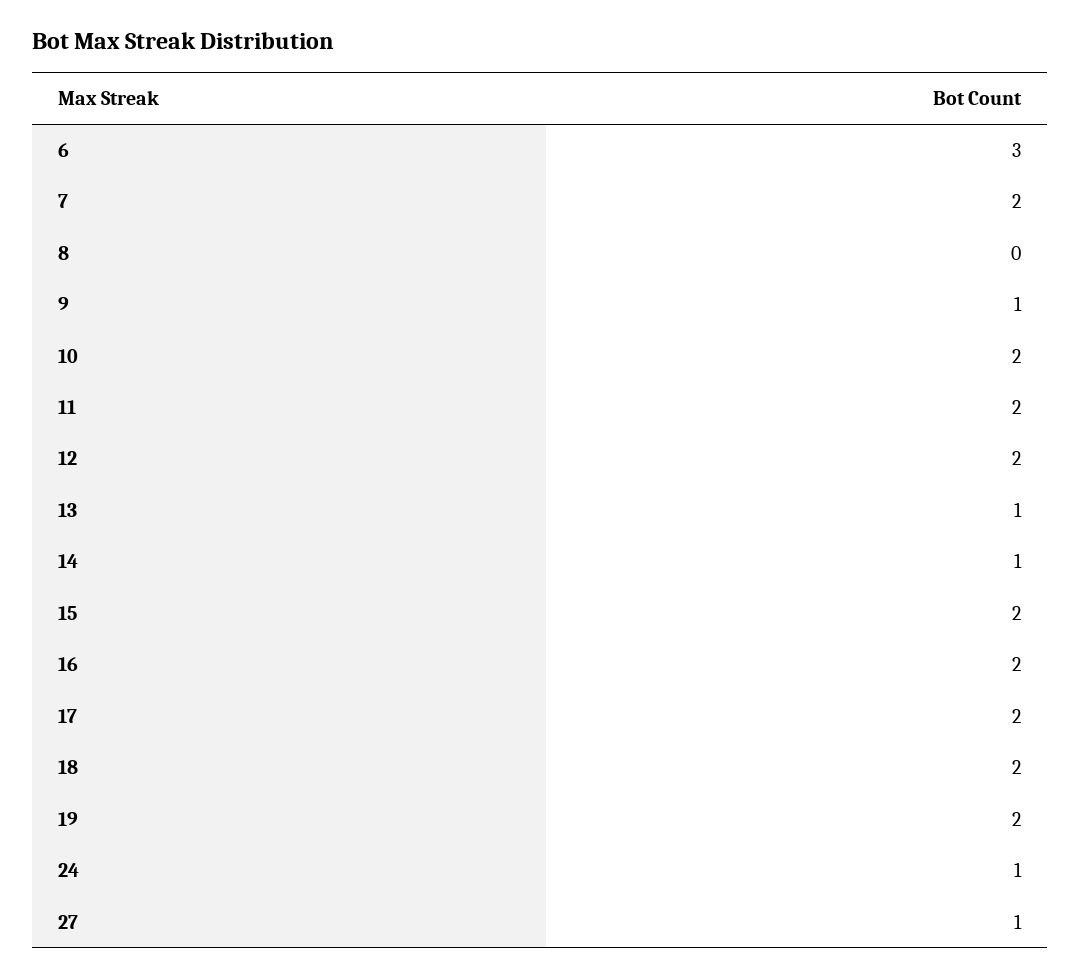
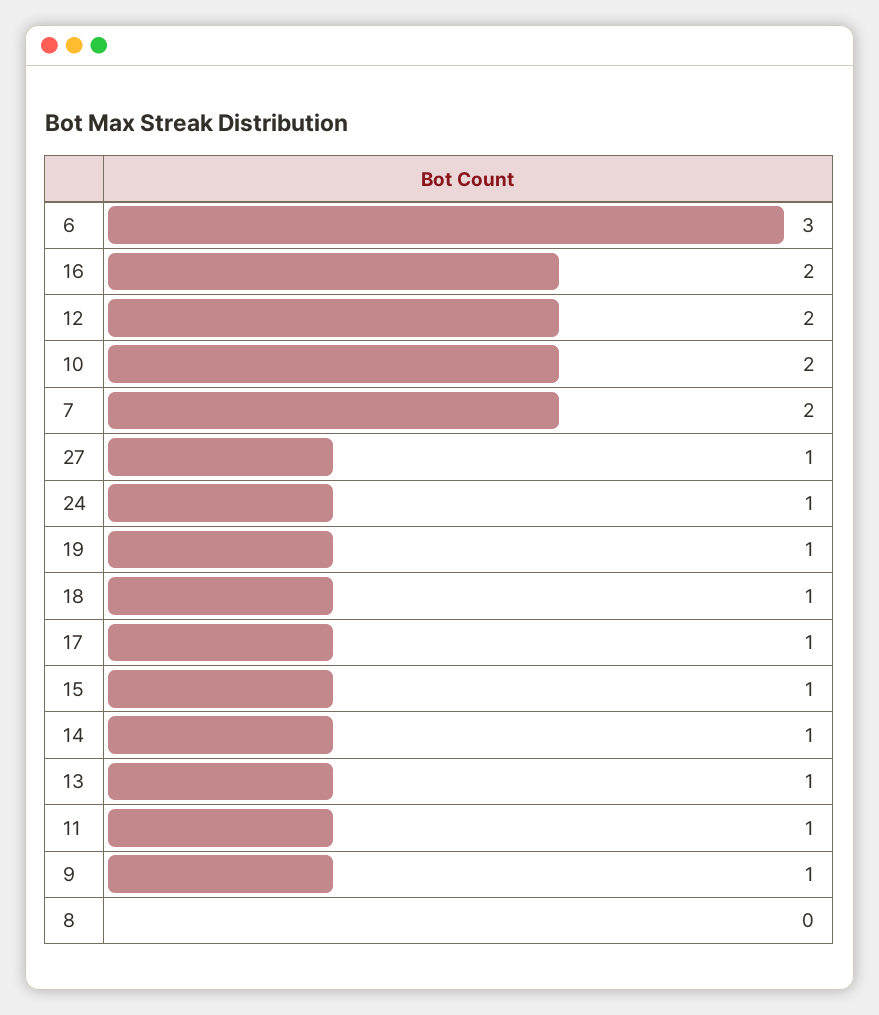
  {
    "6": 3,
    "7": 2,
    "8": 0,
    "9": 1,
    "10": 2,
-   "11": 2,
+   "11": 1,
    "12": 2,
    "13": 1,
    "14": 1,
-   "15": 2,
+   "15": 1,
    "16": 2,
-   "17": 2,
+   "17": 1,
-   "18": 2,
+   "18": 1,
-   "19": 2,
+   "19": 1,
    "24": 1,
    "27": 1
  }

